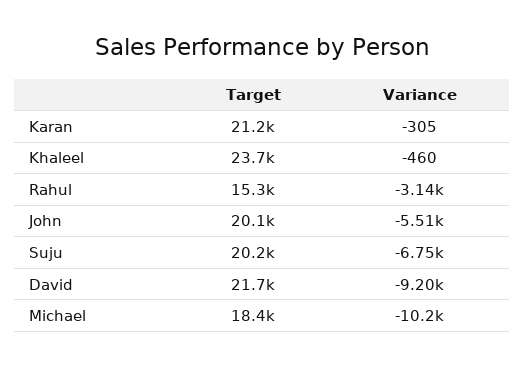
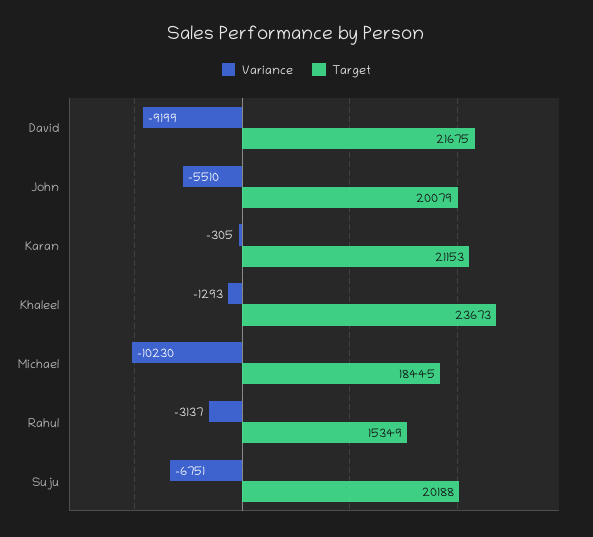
  {
    "Target": {
      "Karan": 21153,
      "Khaleel": 23673,
      "Rahul": 15349,
      "John": 20079,
      "Suju": 20188,
      "David": 21675,
      "Michael": 18445
    },
    "Variance": {
      "Karan": -305,
-     "Khaleel": -460,
+     "Khaleel": -1293,
      "Rahul": -3137,
      "John": -5510,
      "Suju": -6751,
      "David": -9199,
      "Michael": -10230
    }
  }

